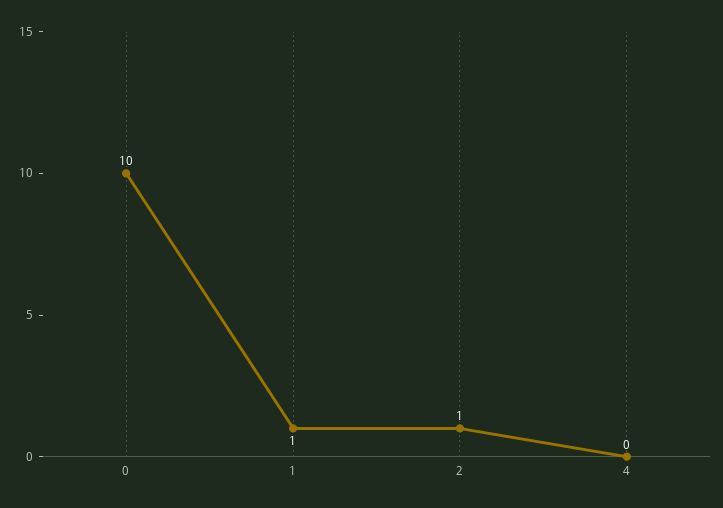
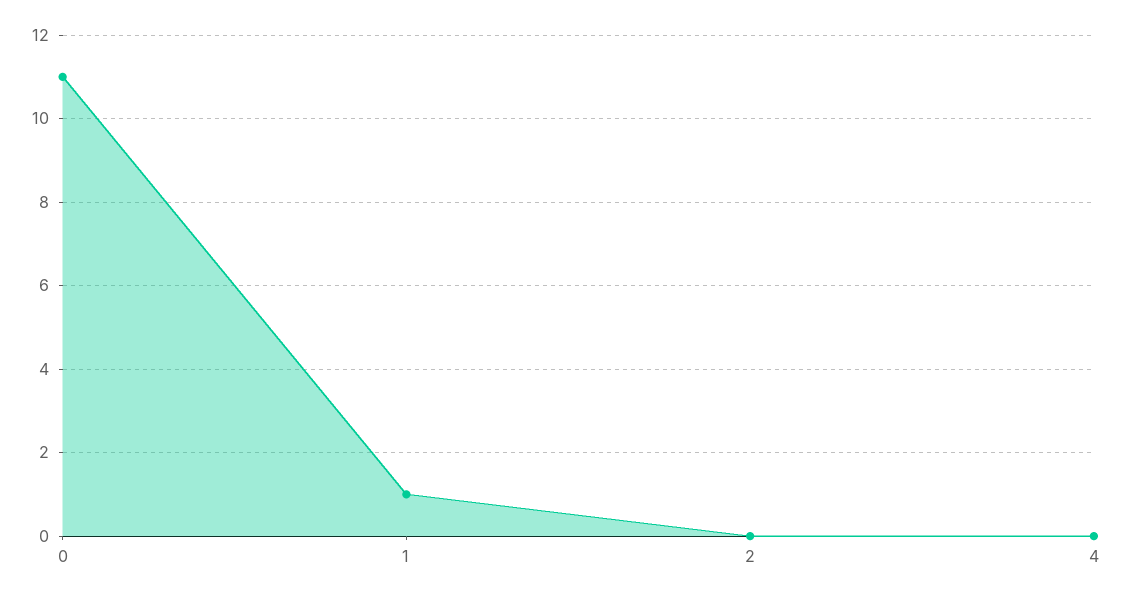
  {
-   "0": 10,
+   "0": 11,
    "1": 1,
-   "2": 1,
+   "2": 0,
    "4": 0
  }

